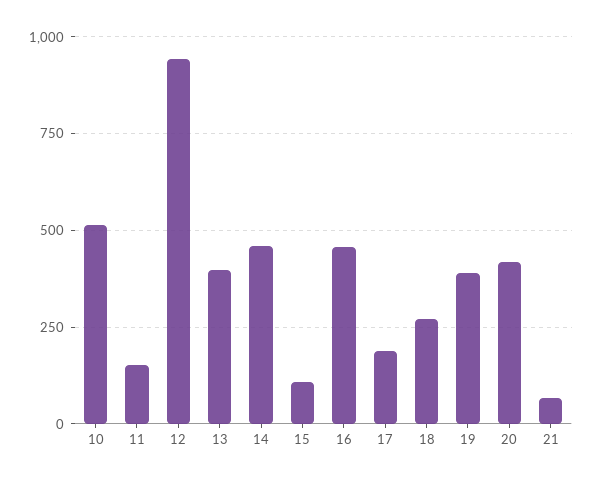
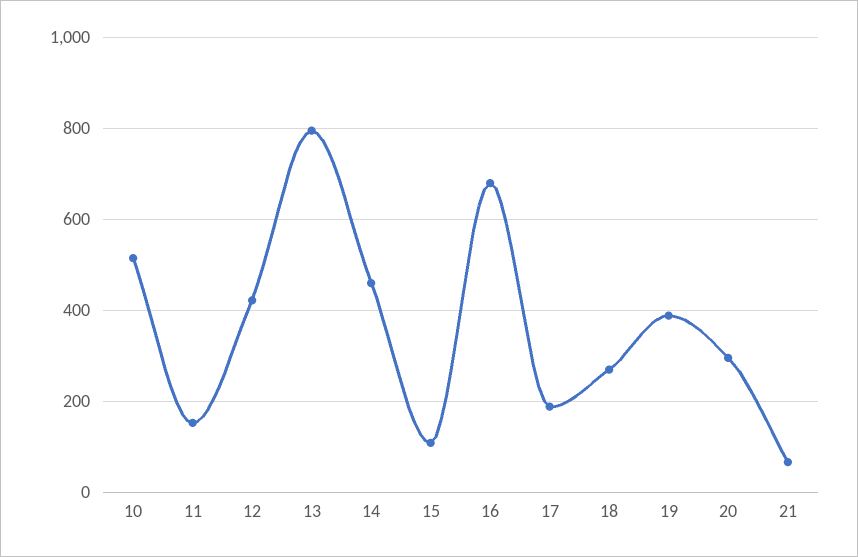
  {
    "10": 520,
    "11": 160,
-   "12": 950,
+   "12": 420,
-   "13": 400,
+   "13": 800,
    "14": 460,
    "15": 100,
-   "16": 450,
+   "16": 680,
    "17": 180,
    "18": 280,
    "19": 380,
-   "20": 425,
+   "20": 300,
    "21": 60
  }

